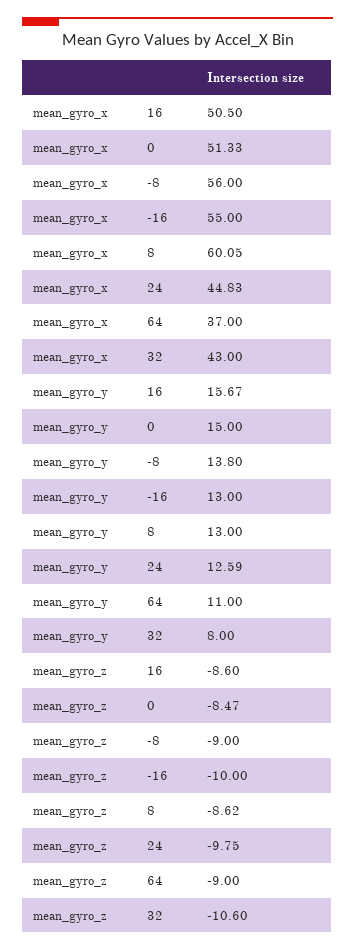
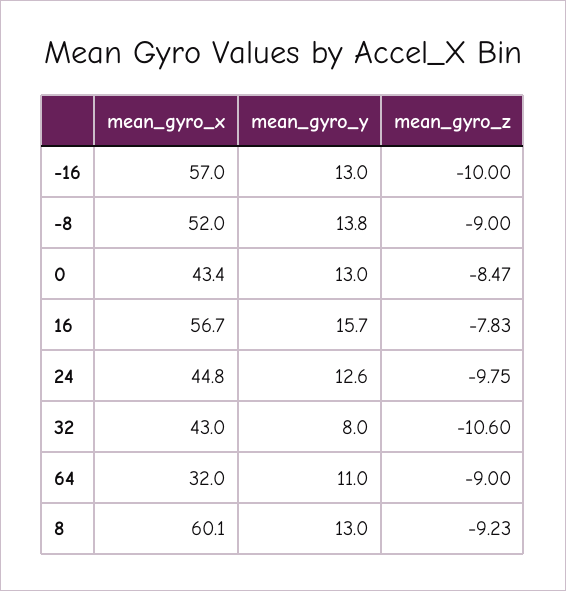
  {
    "mean_gyro_x": {
-     "16": 50.5,
+     "16": 56.7,
-     "0": 51.33,
+     "0": 43.4,
-     "-8": 56,
+     "-8": 52,
-     "-16": 55,
+     "-16": 57,
      "8": 60.05,
      "24": 44.83,
-     "64": 37,
+     "64": 32,
      "32": 43
    },
    "mean_gyro_y": {
      "16": 15.67,
-     "0": 15,
+     "0": 13,
      "-8": 13.8,
      "-16": 13,
      "8": 13,
      "24": 12.59,
      "64": 11,
      "32": 8
    },
    "mean_gyro_z": {
-     "16": -8.6,
+     "16": -7.83,
      "0": -8.47,
      "-8": -9,
      "-16": -10,
-     "8": -8.62,
+     "8": -9.23,
      "24": -9.75,
      "64": -9,
      "32": -10.6
    }
  }

